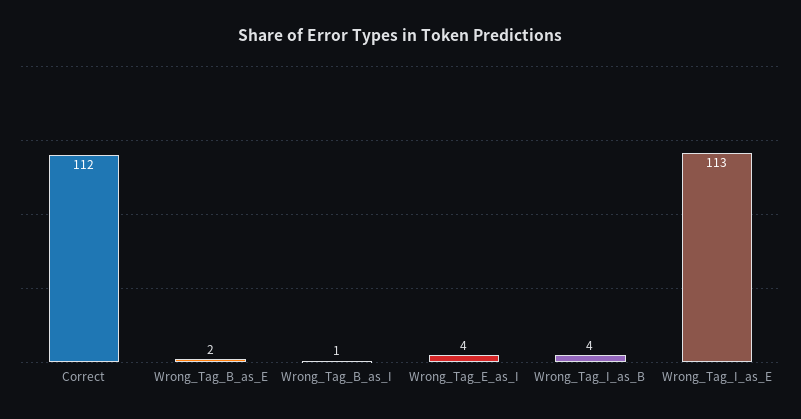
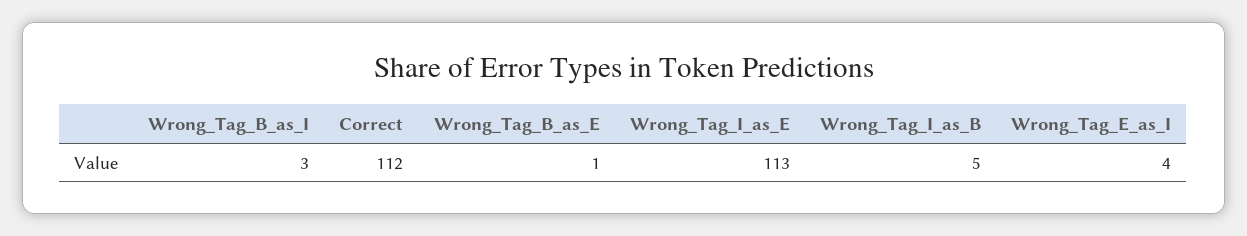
  {
    "Correct": 112,
-   "Wrong_Tag_B_as_E": 2,
+   "Wrong_Tag_B_as_E": 1,
-   "Wrong_Tag_B_as_I": 1,
+   "Wrong_Tag_B_as_I": 3,
    "Wrong_Tag_E_as_I": 4,
-   "Wrong_Tag_I_as_B": 4,
+   "Wrong_Tag_I_as_B": 5,
    "Wrong_Tag_I_as_E": 113
  }

